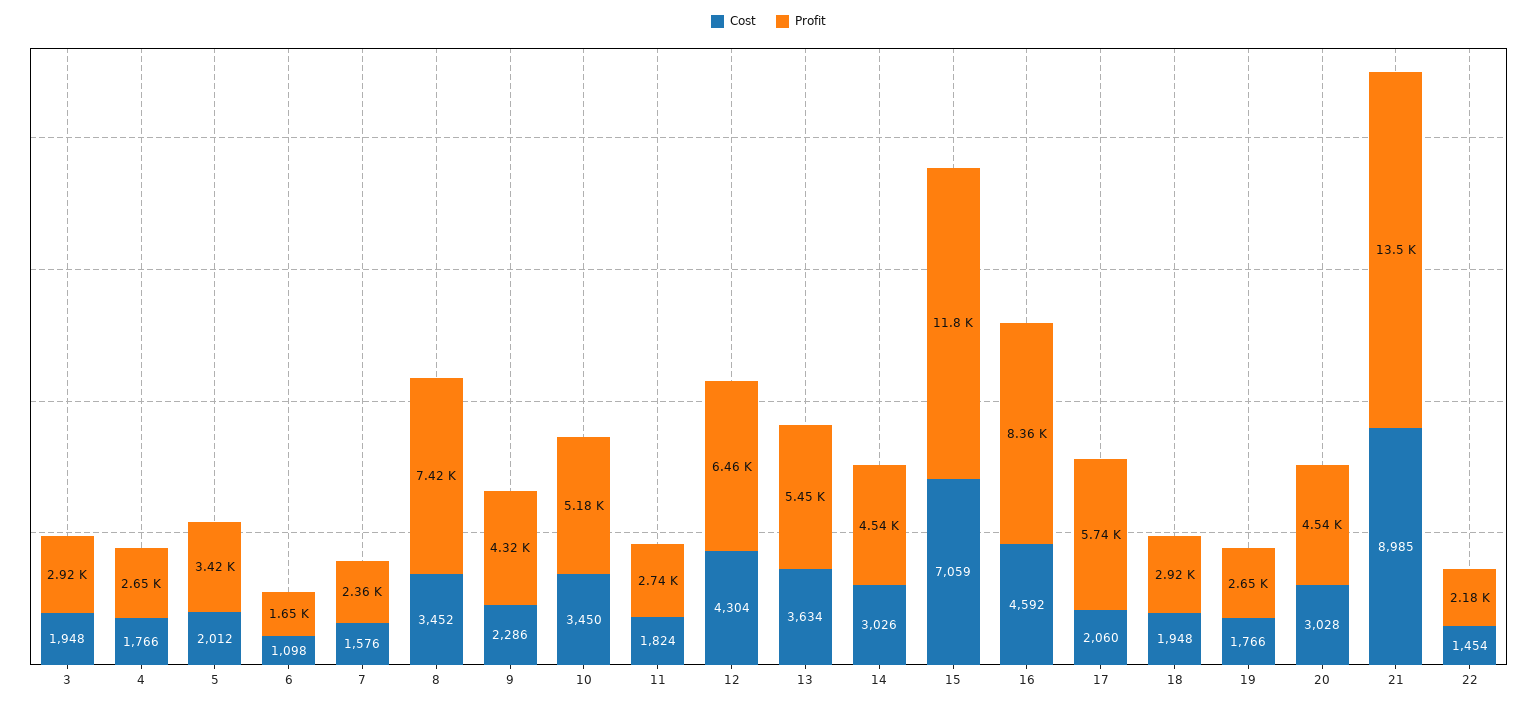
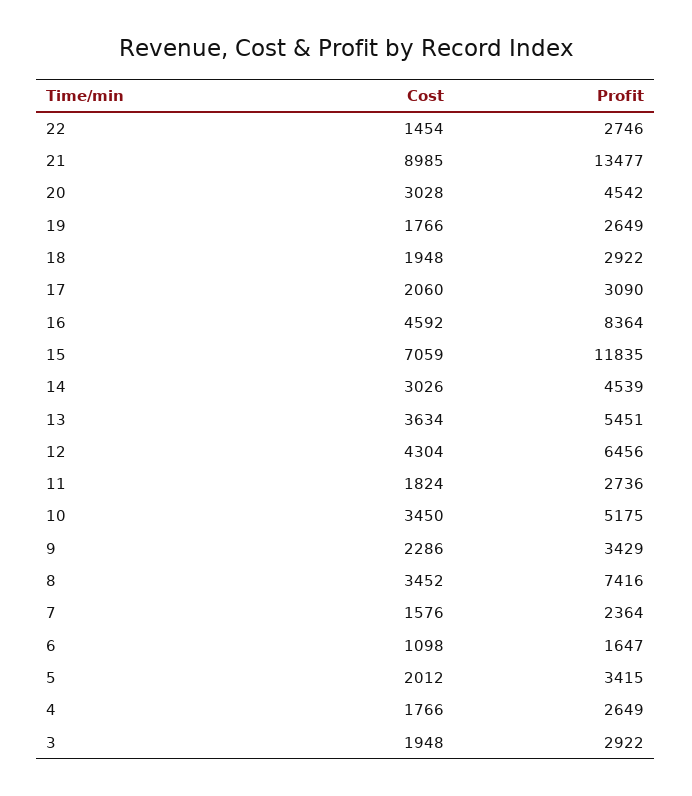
  {
    "Cost": {
      "3": 1948,
      "4": 1766,
      "5": 2012,
      "6": 1098,
      "7": 1576,
      "8": 3452,
      "9": 2286,
      "10": 3450,
      "11": 1824,
      "12": 4304,
      "13": 3634,
      "14": 3026,
      "15": 7059,
      "16": 4592,
      "17": 2060,
      "18": 1948,
      "19": 1766,
      "20": 3028,
      "21": 8985,
      "22": 1454
    },
    "Profit": {
      "3": 2922,
      "4": 2649,
      "5": 3415,
      "6": 1647,
      "7": 2364,
      "8": 7416,
-     "9": 4320,
+     "9": 3429,
      "10": 5175,
      "11": 2736,
      "12": 6456,
      "13": 5451,
      "14": 4539,
      "15": 11835,
      "16": 8364,
-     "17": 5740,
+     "17": 3090,
      "18": 2922,
      "19": 2649,
      "20": 4542,
      "21": 13477,
-     "22": 2180
+     "22": 2746
    }
  }

